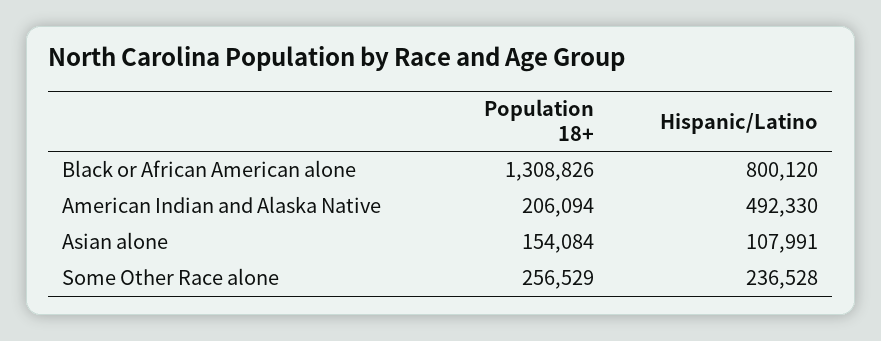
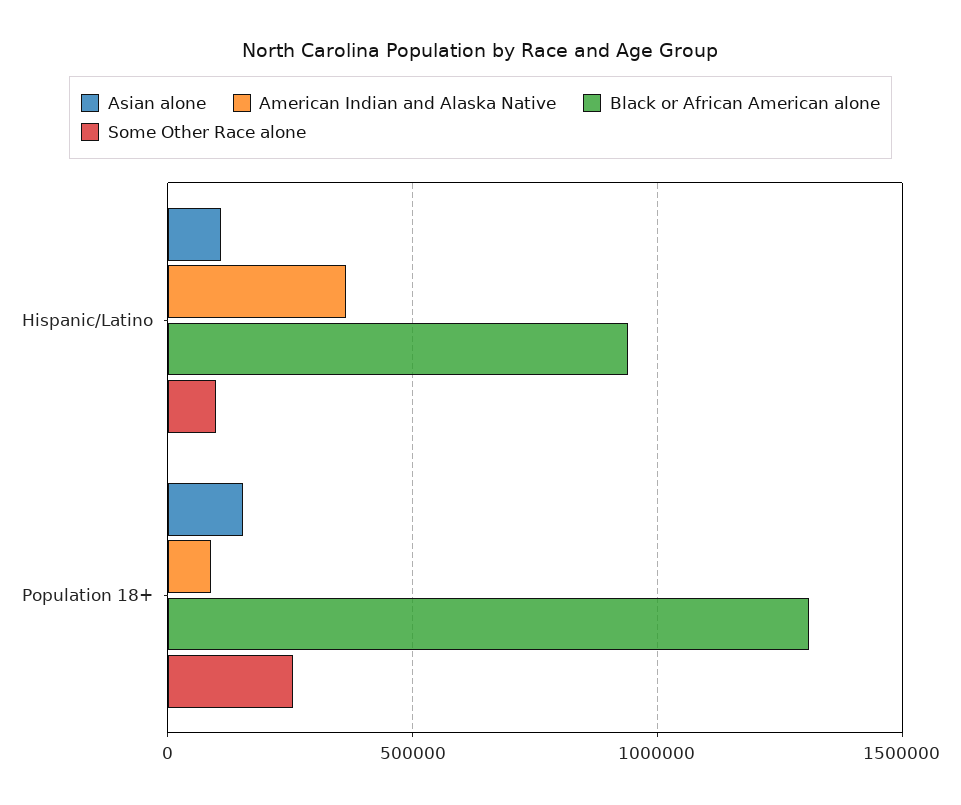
  {
    "Black or African American alone": {
      "Population 18+": 1308826,
-     "Hispanic/Latino": 800120
+     "Hispanic/Latino": 950000
    },
    "American Indian and Alaska Native": {
-     "Population 18+": 206094,
+     "Population 18+": 100000,
-     "Hispanic/Latino": 492330
+     "Hispanic/Latino": 350000
    },
    "Asian alone": {
      "Population 18+": 154084,
      "Hispanic/Latino": 107991
    },
    "Some Other Race alone": {
      "Population 18+": 256529,
-     "Hispanic/Latino": 236528
+     "Hispanic/Latino": 100000
    }
  }

